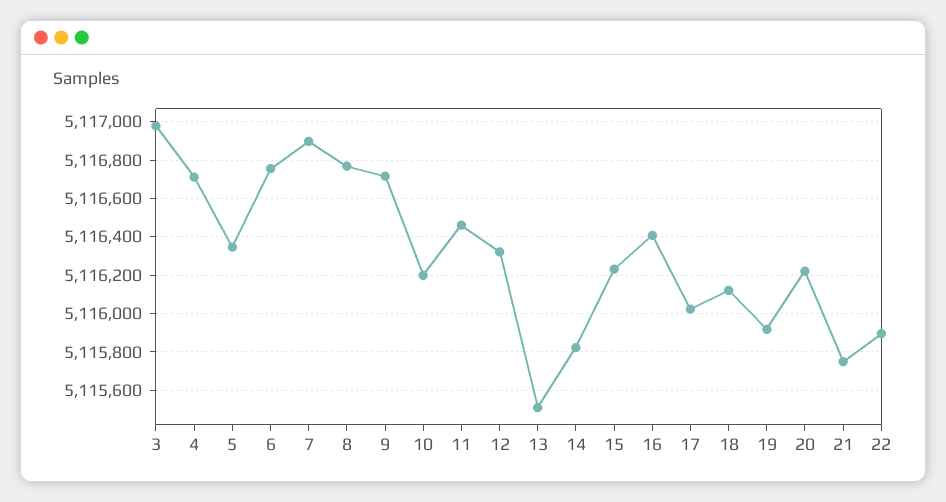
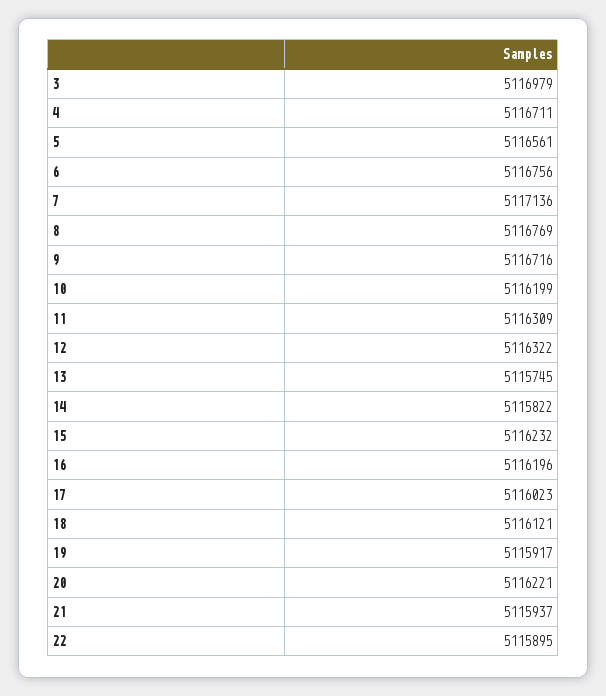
  {
    "3": 5116979,
    "4": 5116711,
-   "5": 5116350,
+   "5": 5116561,
    "6": 5116756,
-   "7": 5116900,
+   "7": 5117136,
    "8": 5116769,
    "9": 5116716,
    "10": 5116199,
-   "11": 5116450,
+   "11": 5116309,
    "12": 5116322,
-   "13": 5115500,
+   "13": 5115745,
    "14": 5115822,
    "15": 5116232,
-   "16": 5116400,
+   "16": 5116196,
    "17": 5116023,
    "18": 5116121,
    "19": 5115917,
    "20": 5116221,
-   "21": 5115750,
+   "21": 5115937,
    "22": 5115895
  }

